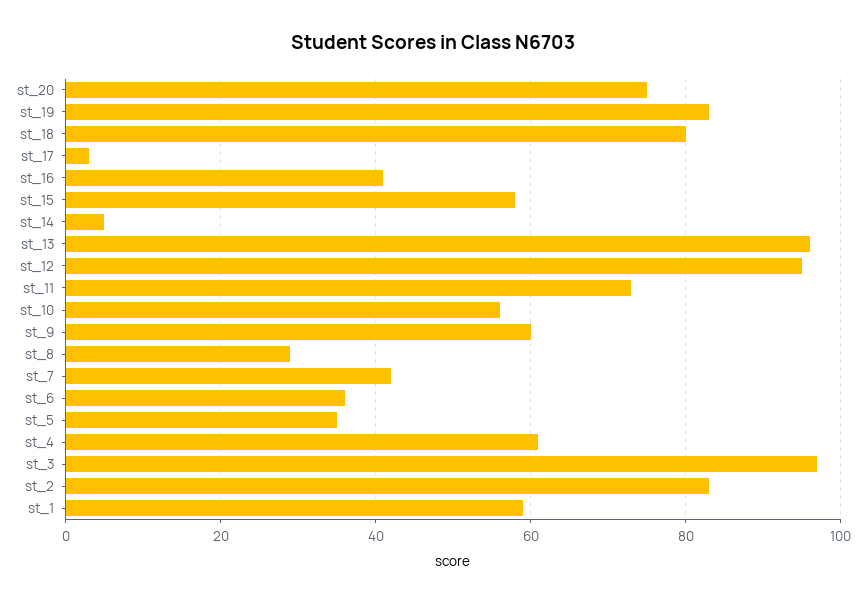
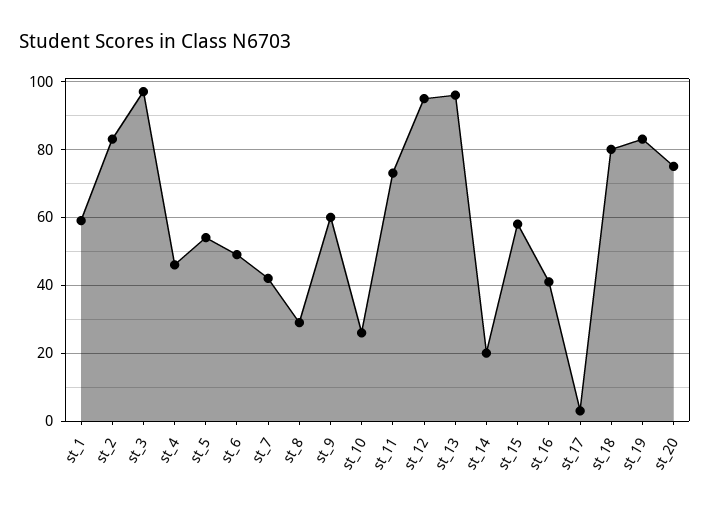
  {
    "st_20": 75,
    "st_19": 85,
    "st_18": 80,
    "st_17": 5,
    "st_16": 40,
    "st_15": 60,
-   "st_14": 5,
+   "st_14": 20,
    "st_13": 95,
    "st_12": 95,
    "st_11": 75,
-   "st_10": 55,
+   "st_10": 25,
    "st_9": 60,
    "st_8": 30,
    "st_7": 40,
-   "st_6": 35,
+   "st_6": 50,
-   "st_5": 35,
+   "st_5": 55,
-   "st_4": 60,
+   "st_4": 45,
    "st_3": 95,
    "st_2": 85,
    "st_1": 60
  }

